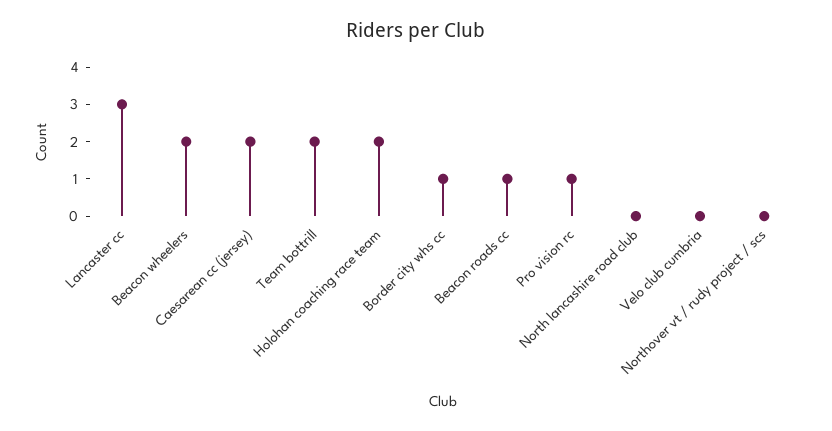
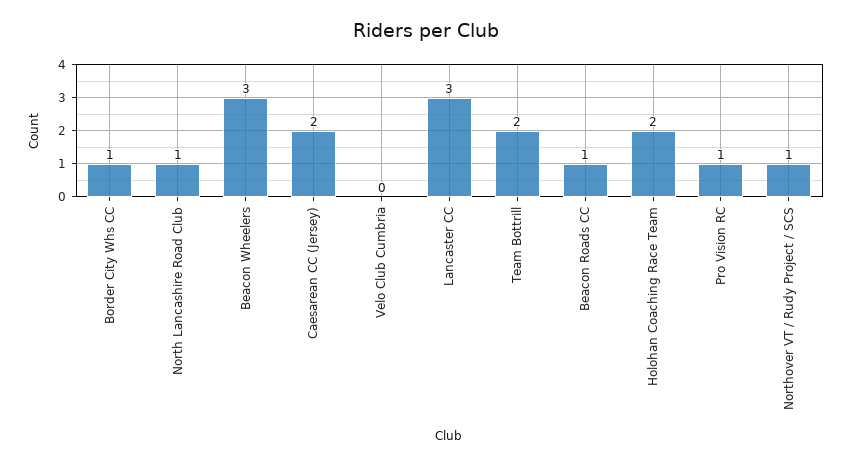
  {
    "Lancaster cc": 3,
-   "Beacon wheelers": 2,
+   "Beacon wheelers": 3,
    "Caesarean cc (jersey)": 2,
    "Team bottrill": 2,
    "Holohan coaching race team": 2,
    "Border city whs cc": 1,
    "Beacon roads cc": 1,
    "Pro vision rc": 1,
-   "North lancashire road club": 0,
+   "North lancashire road club": 1,
    "Velo club cumbria": 0,
-   "Northover vt / rudy project / scs": 0
+   "Northover vt / rudy project / scs": 1
  }

